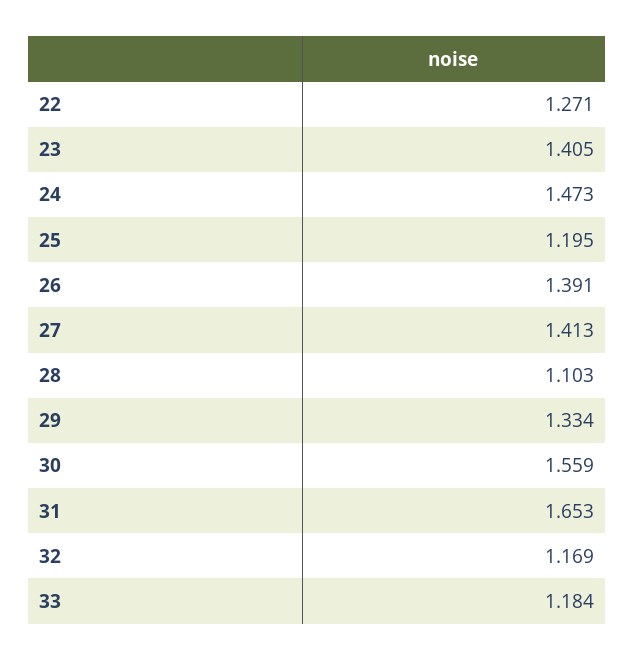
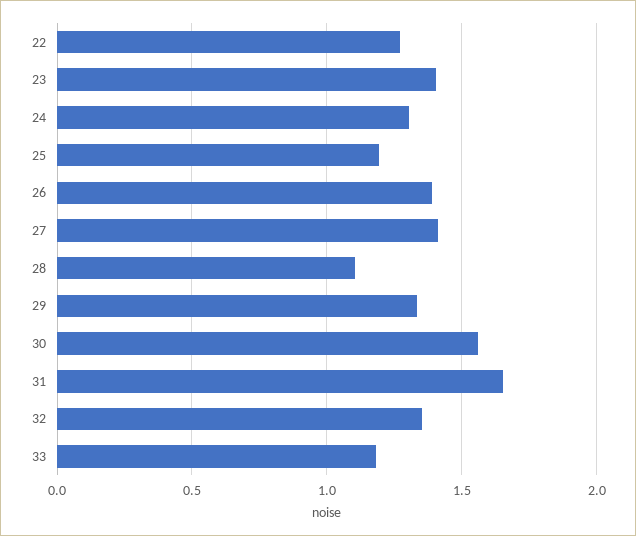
  {
    "22": 1.271,
    "23": 1.405,
-   "24": 1.473,
+   "24": 1.3,
    "25": 1.195,
    "26": 1.391,
    "27": 1.413,
    "28": 1.103,
    "29": 1.334,
    "30": 1.559,
    "31": 1.653,
-   "32": 1.169,
+   "32": 1.35,
    "33": 1.184
  }

